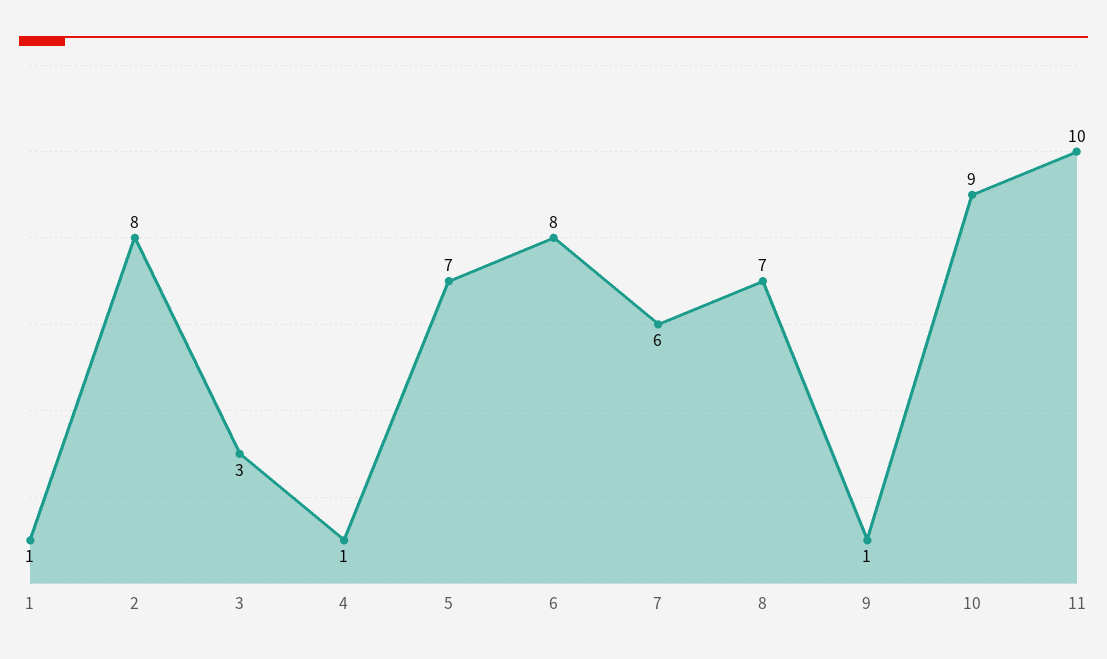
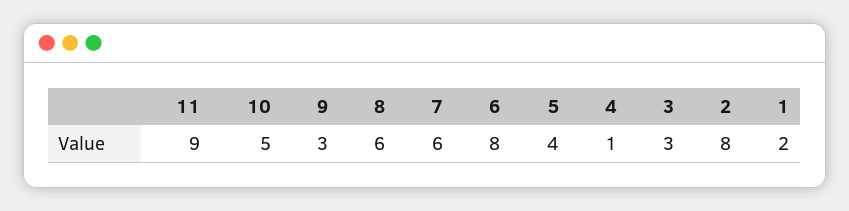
  {
-   "1": 1,
+   "1": 2,
    "2": 8,
    "3": 3,
    "4": 1,
-   "5": 7,
+   "5": 4,
    "6": 8,
    "7": 6,
-   "8": 7,
+   "8": 6,
-   "9": 1,
+   "9": 3,
-   "10": 9,
+   "10": 5,
-   "11": 10
+   "11": 9
  }

